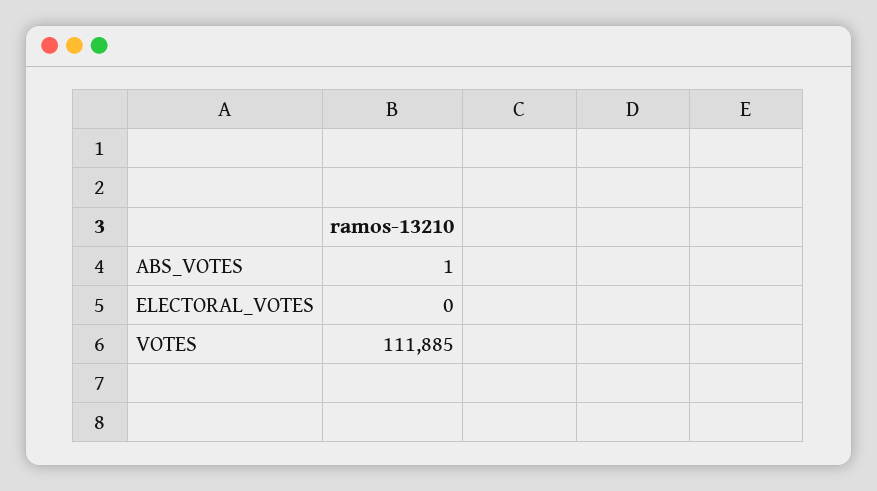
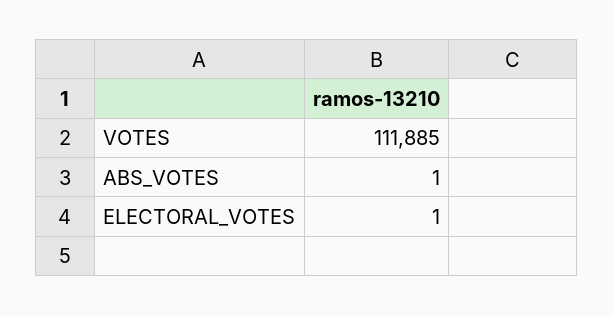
  {
    "ABS_VOTES": 1,
-   "ELECTORAL_VOTES": 0,
+   "ELECTORAL_VOTES": 1,
    "VOTES": 111885
  }

